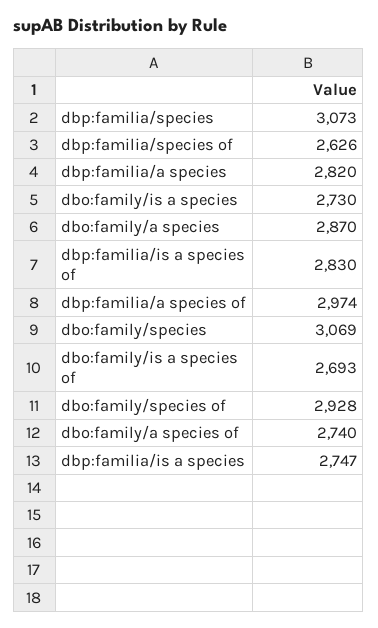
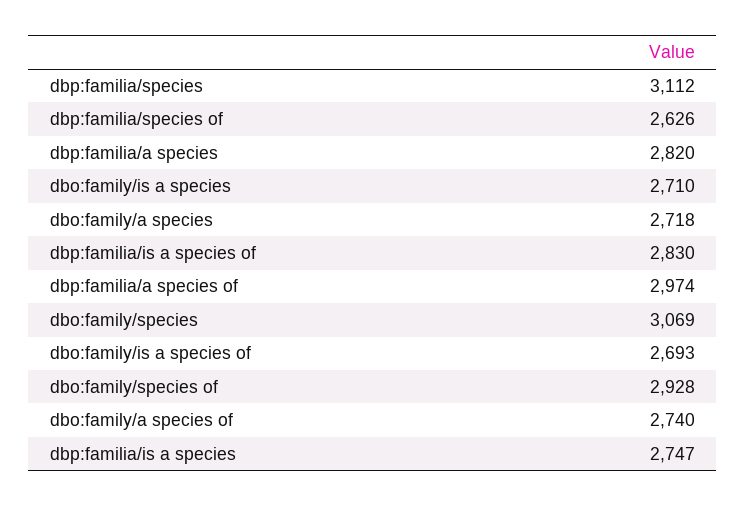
  {
-   "dbp:familia/species": 3073,
+   "dbp:familia/species": 3112,
    "dbp:familia/species of": 2626,
    "dbp:familia/a species": 2820,
-   "dbo:family/is a species": 2730,
+   "dbo:family/is a species": 2710,
-   "dbo:family/a species": 2870,
+   "dbo:family/a species": 2718,
    "dbp:familia/is a species of": 2830,
    "dbp:familia/a species of": 2974,
    "dbo:family/species": 3069,
    "dbo:family/is a species of": 2693,
    "dbo:family/species of": 2928,
    "dbo:family/a species of": 2740,
    "dbp:familia/is a species": 2747
  }

